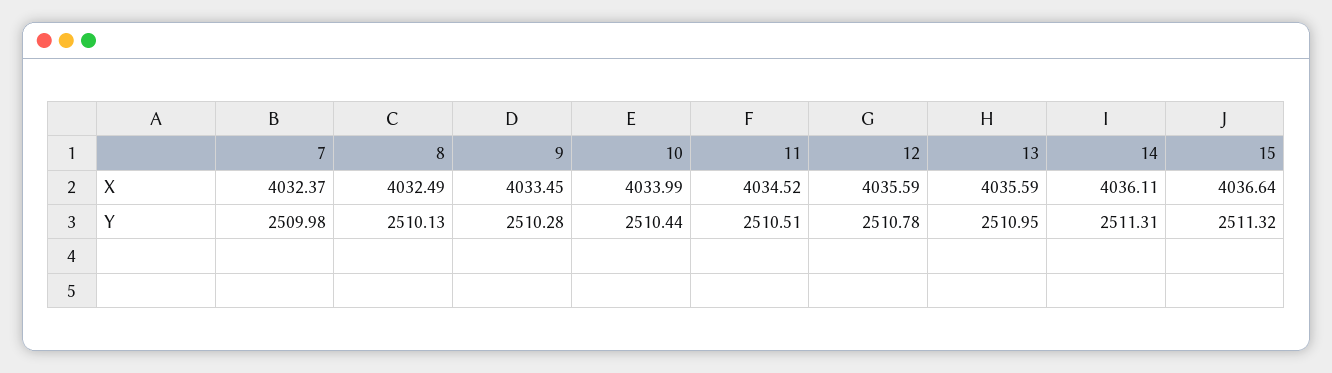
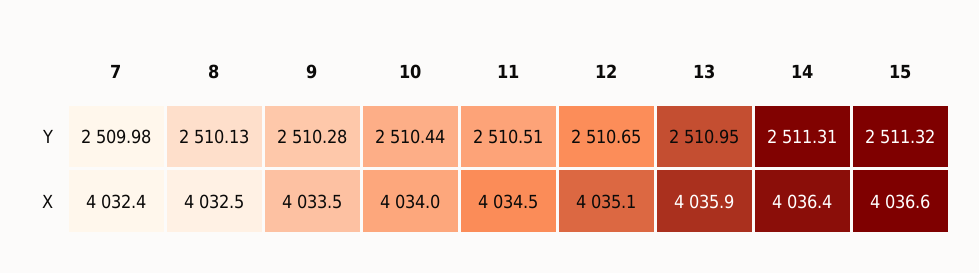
  {
    "7": {
      "X": 4032.37,
      "Y": 2509.98
    },
    "8": {
      "X": 4032.49,
      "Y": 2510.13
    },
    "9": {
      "X": 4033.45,
      "Y": 2510.28
    },
    "10": {
      "X": 4033.99,
      "Y": 2510.44
    },
    "11": {
      "X": 4034.52,
      "Y": 2510.51
    },
    "12": {
-     "X": 4035.59,
+     "X": 4035.1,
-     "Y": 2510.78
+     "Y": 2510.65
    },
    "13": {
-     "X": 4035.59,
+     "X": 4035.9,
      "Y": 2510.95
    },
    "14": {
-     "X": 4036.11,
+     "X": 4036.4,
      "Y": 2511.31
    },
    "15": {
      "X": 4036.64,
      "Y": 2511.32
    }
  }

